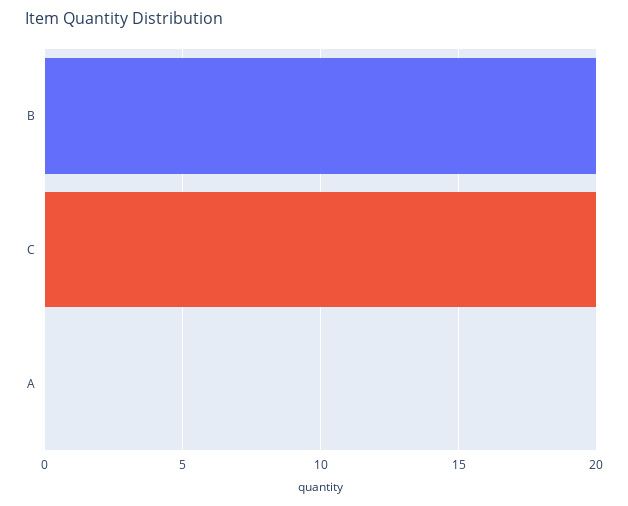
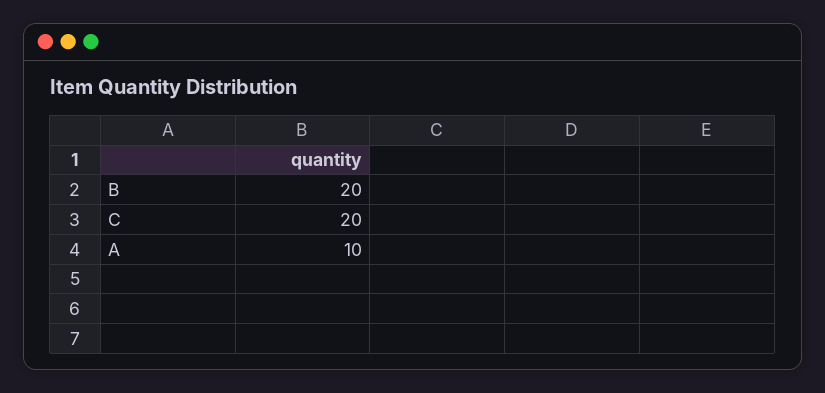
  {
    "B": 20,
    "C": 20,
-   "A": 0
+   "A": 10
  }

